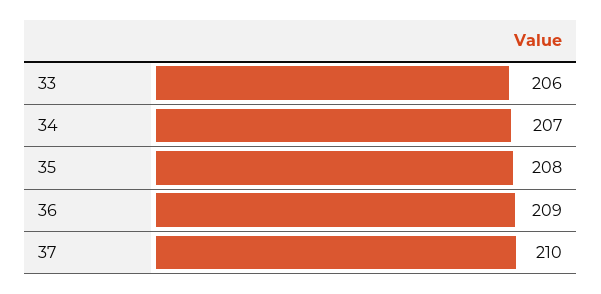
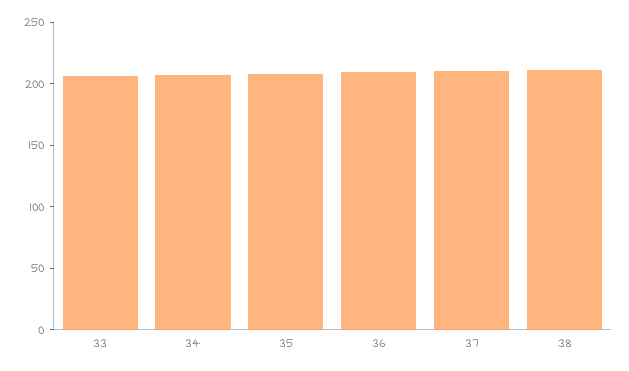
  {
    "33": 206,
    "34": 207,
    "35": 208,
    "36": 209,
-   "37": 210
+   "37": 210,
+   "38": 210
  }

